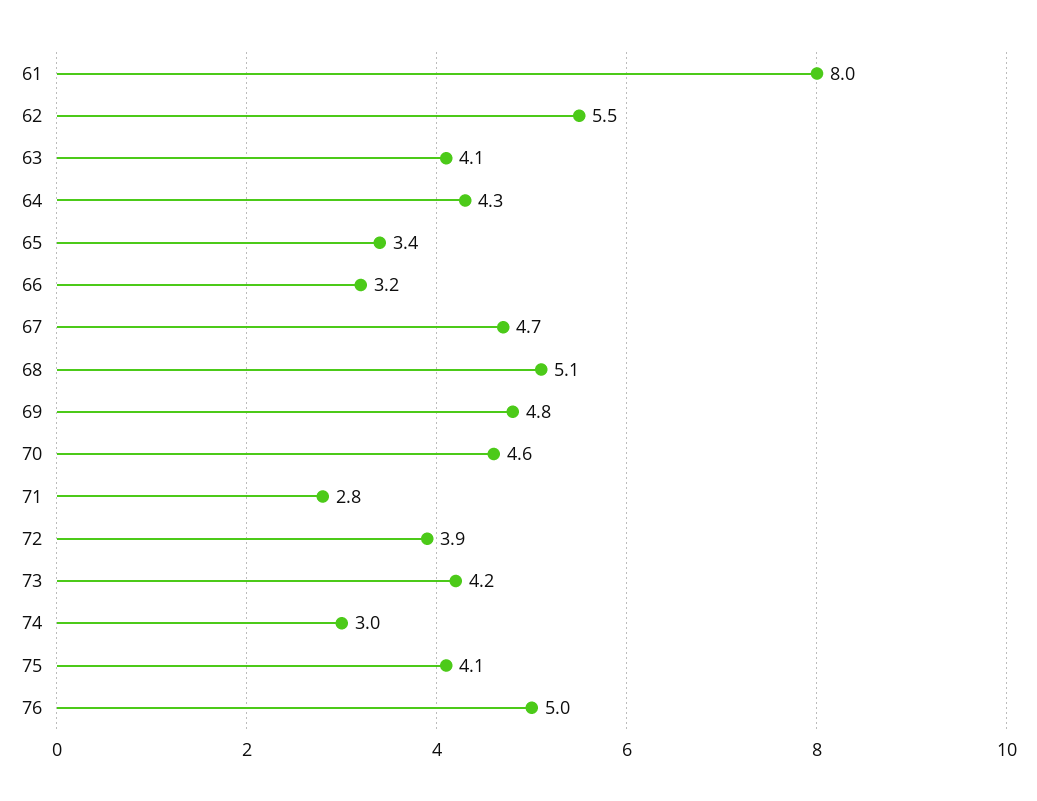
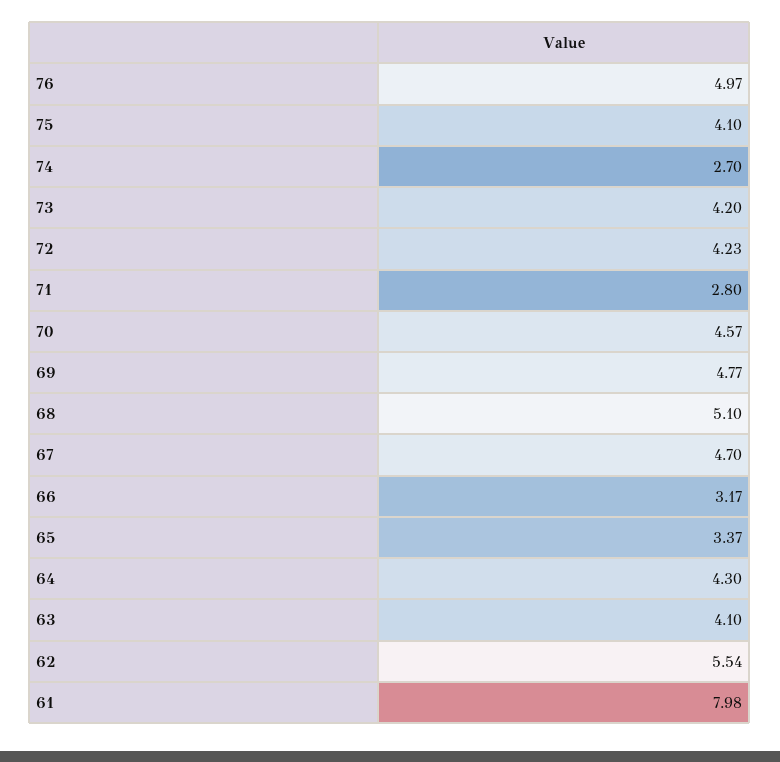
  {
    "61": 7.98,
    "62": 5.54,
    "63": 4.1,
    "64": 4.3,
    "65": 3.37,
    "66": 3.17,
    "67": 4.7,
    "68": 5.1,
    "69": 4.77,
    "70": 4.57,
    "71": 2.8,
-   "72": 3.9,
+   "72": 4.23,
    "73": 4.2,
-   "74": 3,
+   "74": 2.7,
    "75": 4.1,
    "76": 4.97
  }

